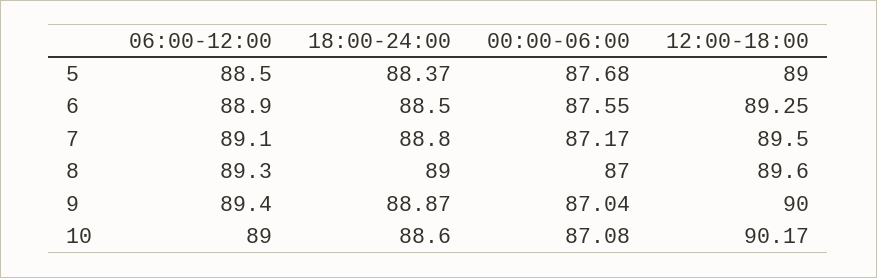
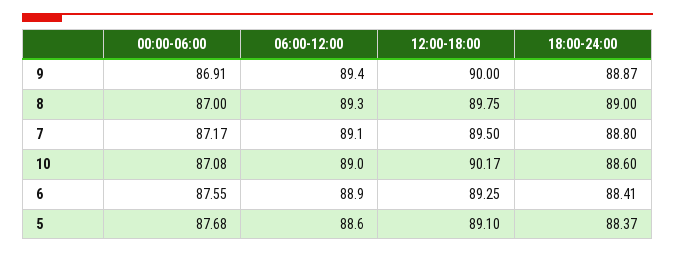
  {
    "06:00-12:00": {
-     "5": 88.5,
+     "5": 88.6,
      "6": 88.9,
      "7": 89.1,
      "8": 89.3,
      "9": 89.4,
      "10": 89
    },
    "18:00-24:00": {
      "5": 88.37,
-     "6": 88.5,
+     "6": 88.41,
      "7": 88.8,
      "8": 89,
      "9": 88.87,
      "10": 88.6
    },
    "00:00-06:00": {
      "5": 87.68,
      "6": 87.55,
      "7": 87.17,
      "8": 87,
-     "9": 87.04,
+     "9": 86.91,
      "10": 87.08
    },
    "12:00-18:00": {
-     "5": 89,
+     "5": 89.1,
      "6": 89.25,
      "7": 89.5,
-     "8": 89.6,
+     "8": 89.75,
      "9": 90,
      "10": 90.17
    }
  }

